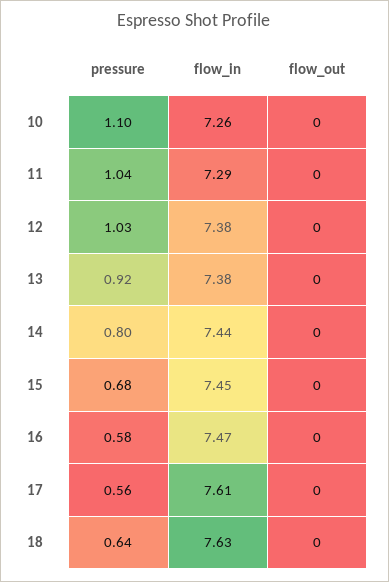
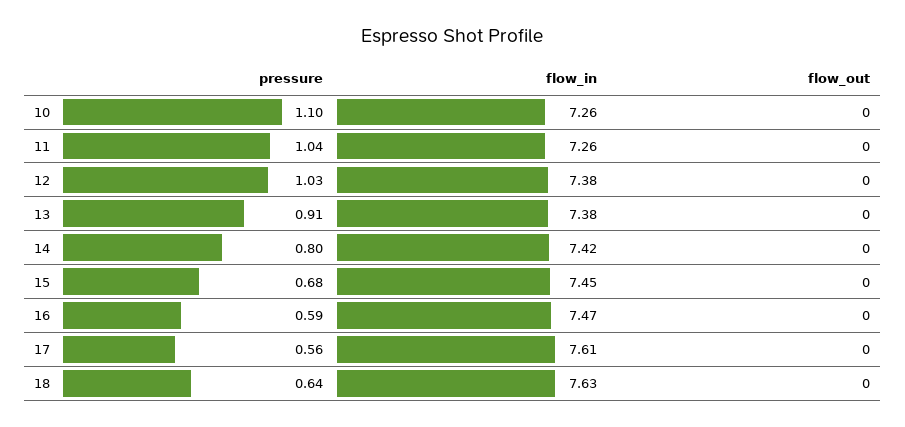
  {
    "pressure": {
      "10": 1.1,
      "11": 1.04,
      "12": 1.03,
-     "13": 0.92,
+     "13": 0.91,
      "14": 0.8,
      "15": 0.68,
-     "16": 0.58,
+     "16": 0.59,
      "17": 0.56,
      "18": 0.64
    },
    "flow_in": {
      "10": 7.26,
-     "11": 7.29,
+     "11": 7.26,
      "12": 7.38,
      "13": 7.38,
-     "14": 7.44,
+     "14": 7.42,
      "15": 7.45,
      "16": 7.47,
      "17": 7.61,
      "18": 7.63
    },
    "flow_out": {
      "10": 0,
      "11": 0,
      "12": 0,
      "13": 0,
      "14": 0,
      "15": 0,
      "16": 0,
      "17": 0,
      "18": 0
    }
  }

